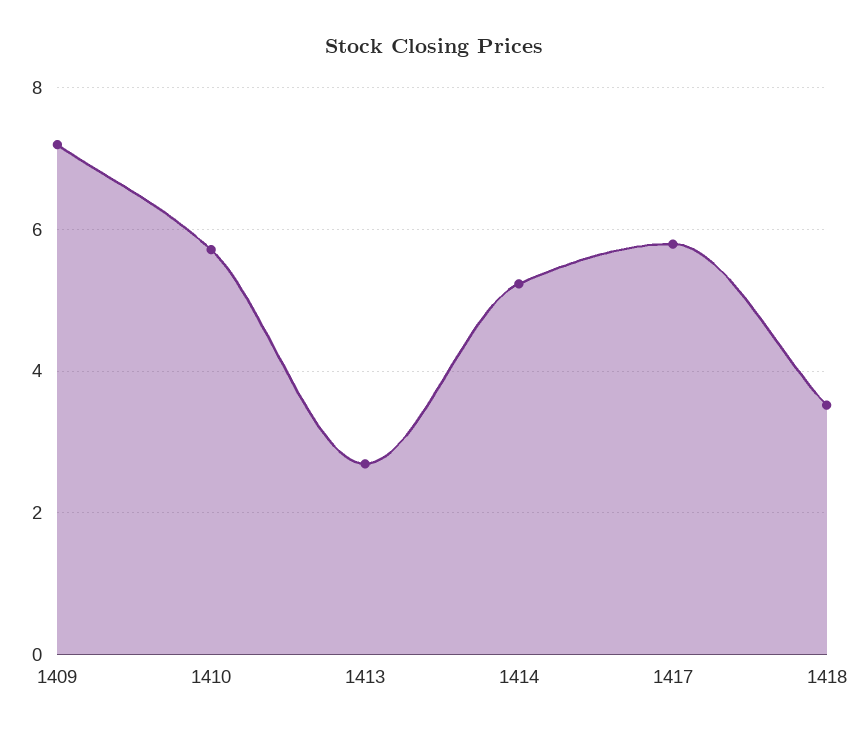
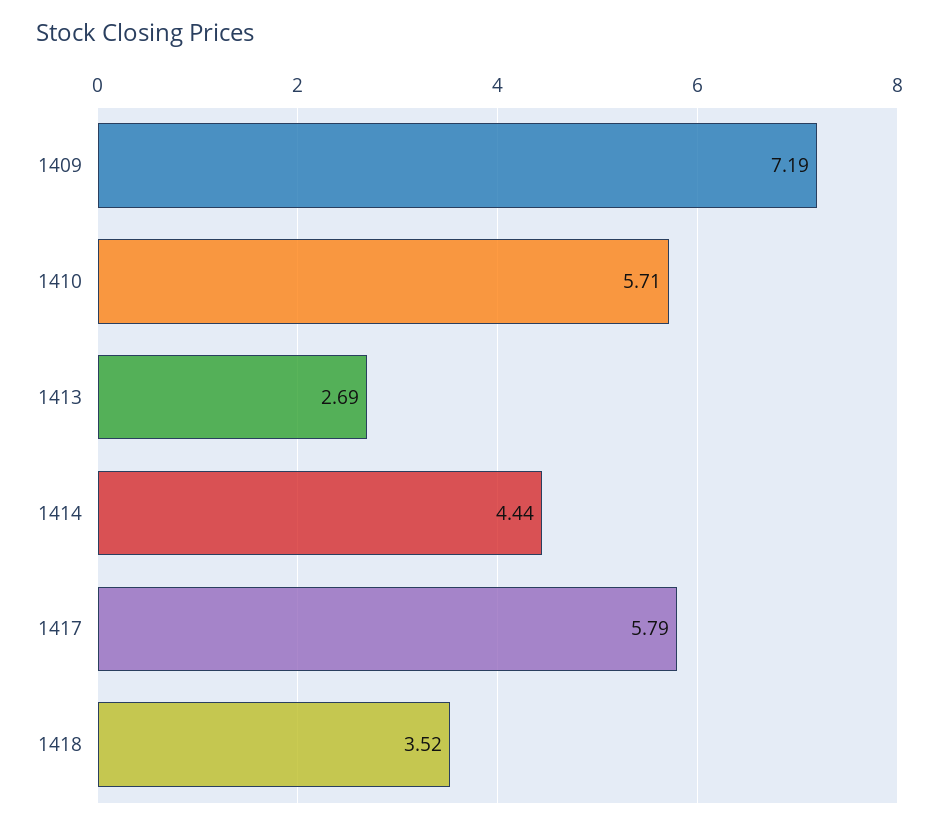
  {
    "1409": 7.19,
    "1410": 5.71,
    "1413": 2.69,
-   "1414": 5.2,
+   "1414": 4.44,
    "1417": 5.79,
    "1418": 3.52
  }

